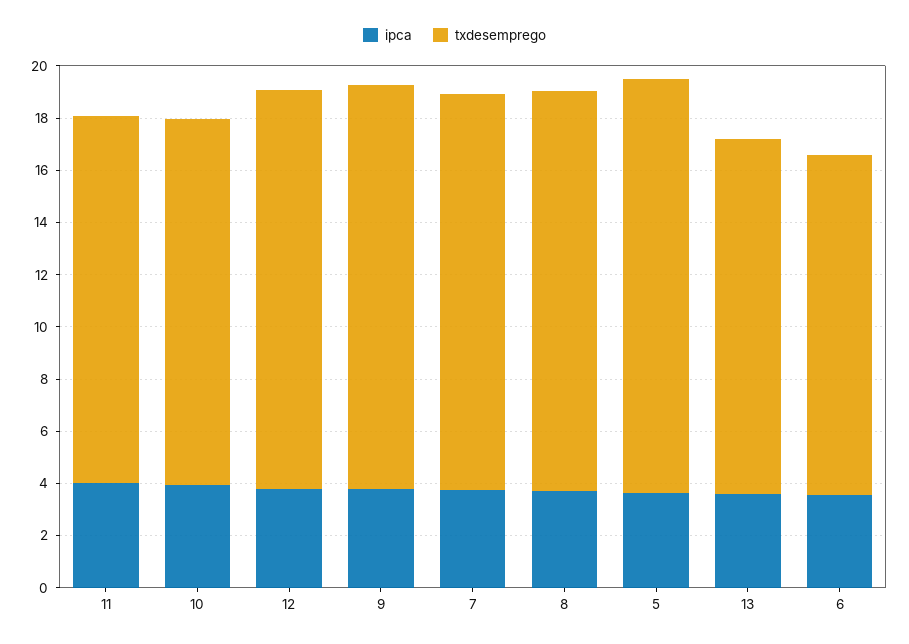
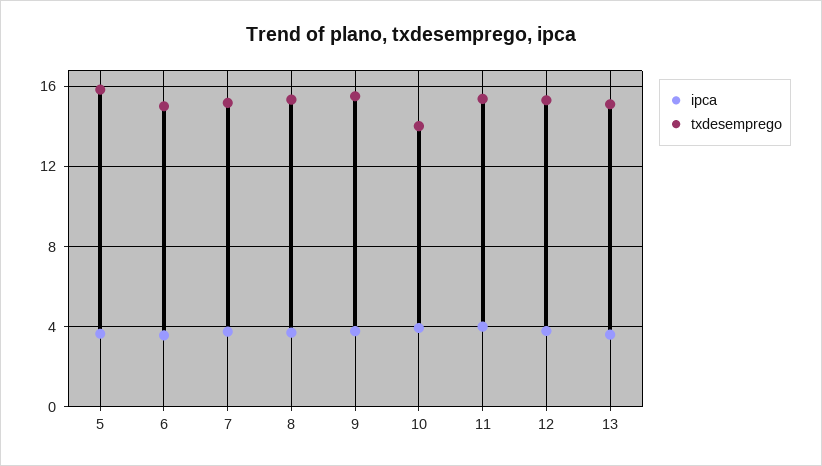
  {
    "ipca": {
      "11": 4,
      "10": 4,
      "12": 4,
      "9": 4,
      "7": 4,
      "8": 3.5,
      "5": 3.5,
      "13": 3.5,
      "6": 3.5
    },
    "txdesemprego": {
-     "11": 14,
+     "11": 15.5,
      "10": 14,
      "12": 15.5,
      "9": 15.5,
      "7": 15,
      "8": 15.5,
      "5": 16,
-     "13": 13.5,
+     "13": 15,
-     "6": 13
+     "6": 15
    }
  }

